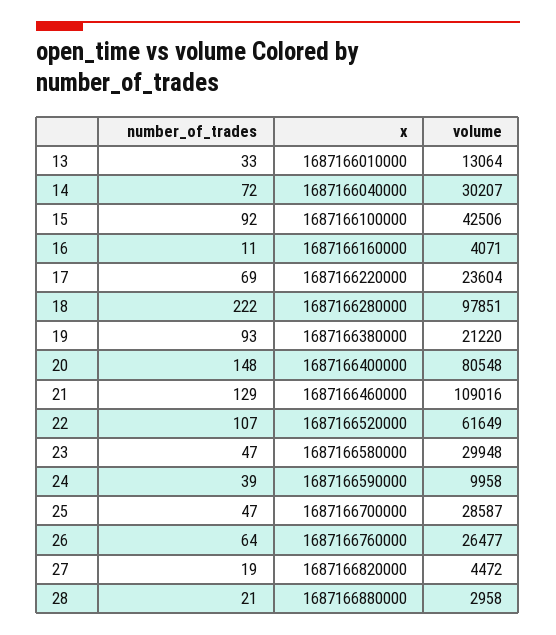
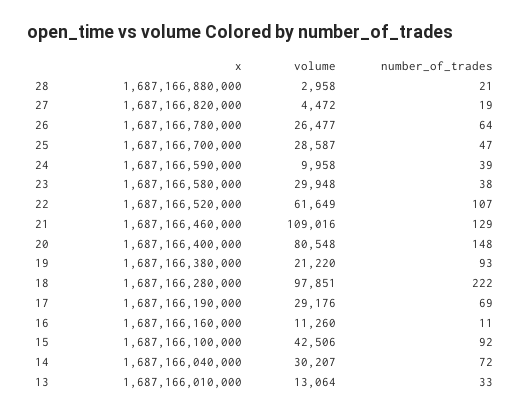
  {
    "number_of_trades": {
      "13": 33,
      "14": 72,
      "15": 92,
      "16": 11,
      "17": 69,
      "18": 222,
      "19": 93,
      "20": 148,
      "21": 129,
      "22": 107,
-     "23": 47,
+     "23": 38,
      "24": 39,
      "25": 47,
      "26": 64,
      "27": 19,
      "28": 21
    },
    "x": {
      "13": 1687166010000,
      "14": 1687166040000,
      "15": 1687166100000,
      "16": 1687166160000,
-     "17": 1687166220000,
+     "17": 1687166190000,
      "18": 1687166280000,
      "19": 1687166380000,
      "20": 1687166400000,
      "21": 1687166460000,
      "22": 1687166520000,
      "23": 1687166580000,
      "24": 1687166590000,
      "25": 1687166700000,
-     "26": 1687166760000,
+     "26": 1687166780000,
      "27": 1687166820000,
      "28": 1687166880000
    },
    "volume": {
      "13": 13064,
      "14": 30207,
      "15": 42506,
-     "16": 4071,
+     "16": 11260,
-     "17": 23604,
+     "17": 29176,
      "18": 97851,
      "19": 21220,
      "20": 80548,
      "21": 109016,
      "22": 61649,
      "23": 29948,
      "24": 9958,
      "25": 28587,
      "26": 26477,
      "27": 4472,
      "28": 2958
    }
  }

